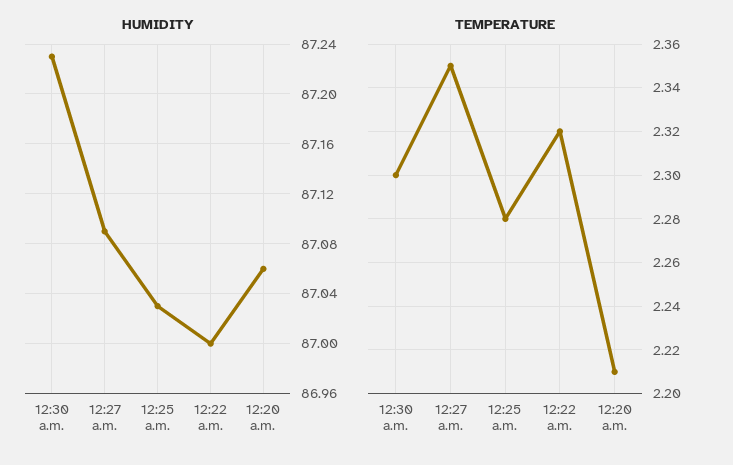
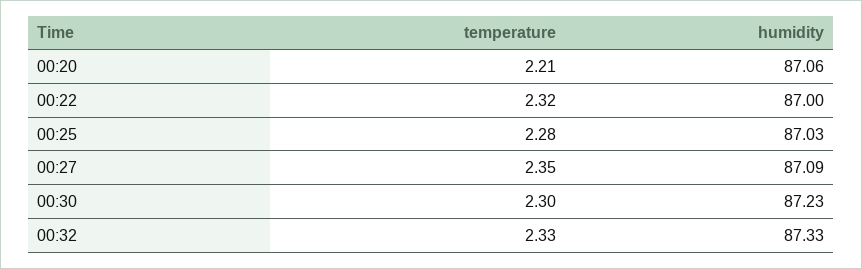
  {
    "HUMIDITY": {
      "12:30 a.m.": 87.23,
      "12:27 a.m.": 87.09,
      "12:25 a.m.": 87.03,
      "12:22 a.m.": 87,
-     "12:20 a.m.": 87.06
+     "12:20 a.m.": 87.06,
+     "00:32": 87.33
    },
    "TEMPERATURE": {
      "12:30 a.m.": 2.3,
      "12:27 a.m.": 2.35,
      "12:25 a.m.": 2.28,
      "12:22 a.m.": 2.32,
-     "12:20 a.m.": 2.21
+     "12:20 a.m.": 2.21,
+     "00:32": 2.33
    }
  }

